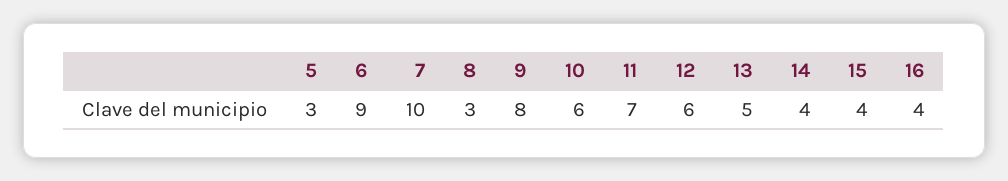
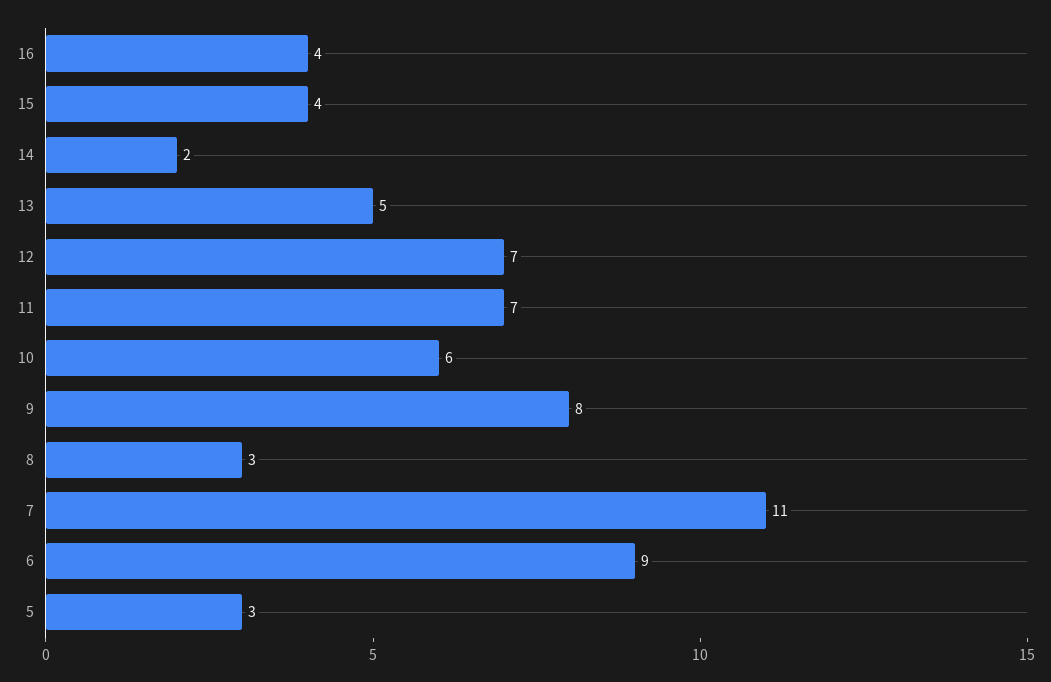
  {
    "5": 3,
    "6": 9,
-   "7": 10,
+   "7": 11,
    "8": 3,
    "9": 8,
    "10": 6,
    "11": 7,
-   "12": 6,
+   "12": 7,
    "13": 5,
-   "14": 4,
+   "14": 2,
    "15": 4,
    "16": 4
  }

